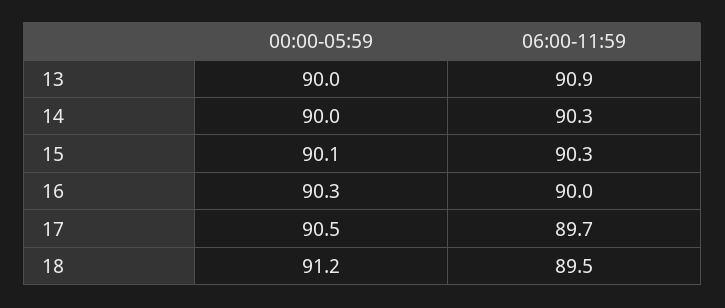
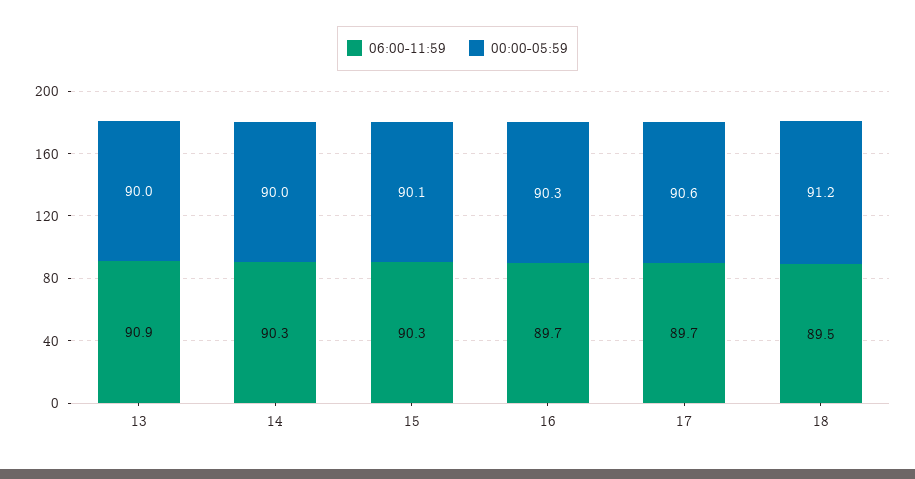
  {
    "00:00-05:59": {
      "13": 90,
      "14": 90,
      "15": 90.1,
      "16": 90.3,
-     "17": 90.5,
+     "17": 90.6,
      "18": 91.2
    },
    "06:00-11:59": {
      "13": 90.9,
      "14": 90.3,
      "15": 90.3,
-     "16": 90,
+     "16": 89.7,
      "17": 89.7,
      "18": 89.5
    }
  }

